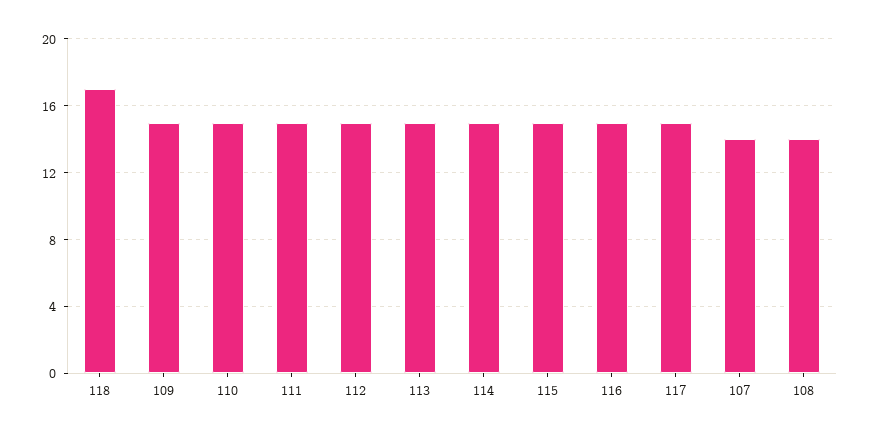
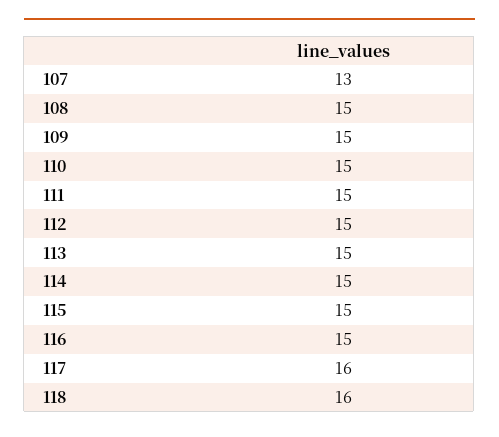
  {
-   "118": 17,
+   "118": 16,
    "109": 15,
    "110": 15,
    "111": 15,
    "112": 15,
    "113": 15,
    "114": 15,
    "115": 15,
    "116": 15,
-   "117": 15,
+   "117": 16,
-   "107": 14,
+   "107": 13,
-   "108": 14
+   "108": 15
  }

